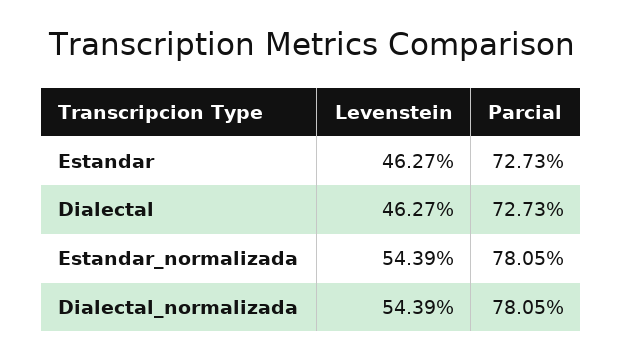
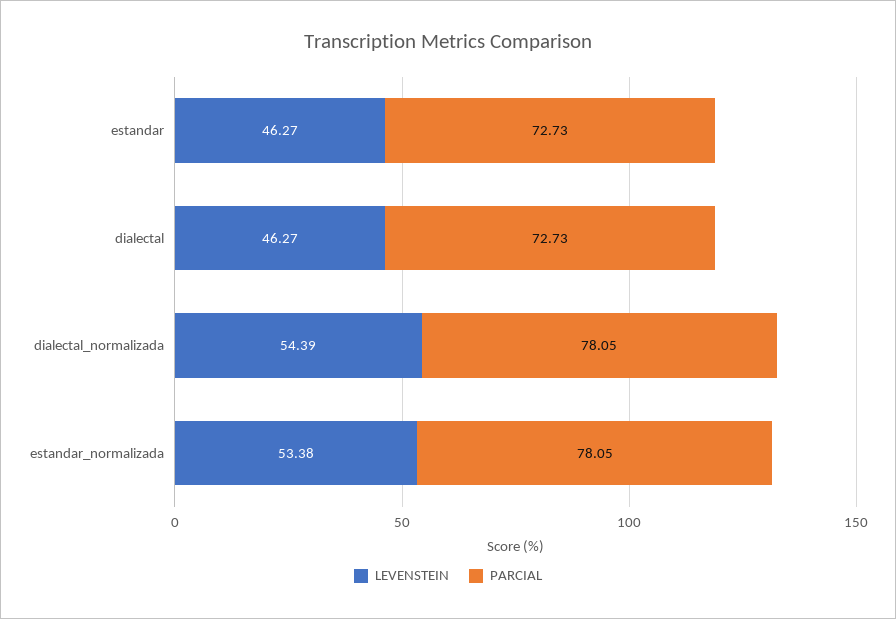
  {
    "Levenstein": {
      "Estandar": 46.27,
      "Dialectal": 46.27,
-     "Estandar_normalizada": 54.39,
+     "Estandar_normalizada": 53.38,
      "Dialectal_normalizada": 54.39
    },
    "Parcial": {
      "Estandar": 72.73,
      "Dialectal": 72.73,
      "Estandar_normalizada": 78.05,
      "Dialectal_normalizada": 78.05
    }
  }

